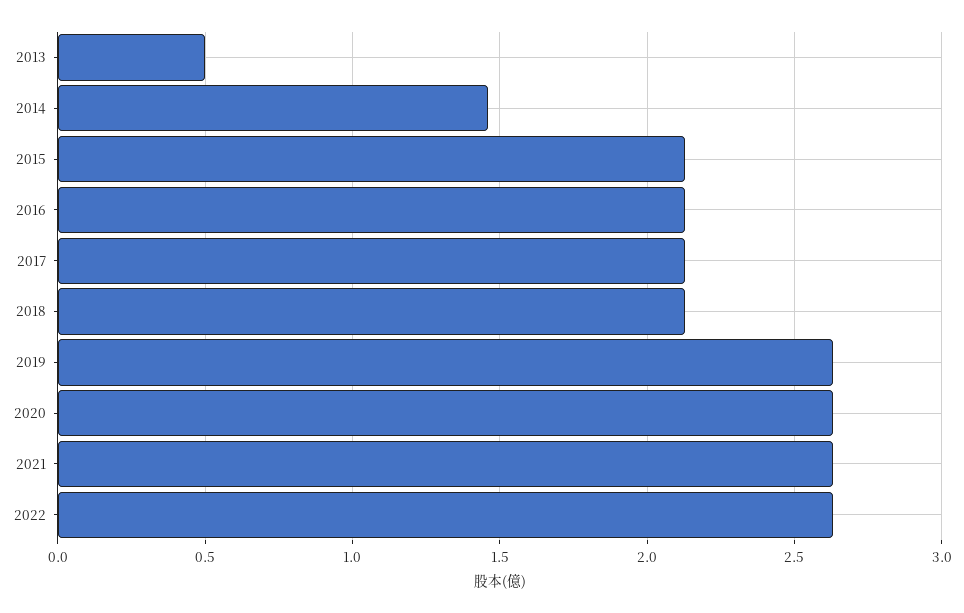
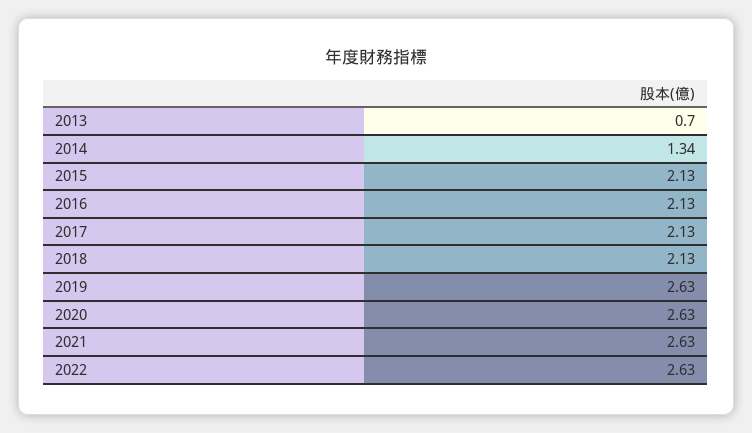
  {
-   "2013": 0.5,
+   "2013": 0.7,
-   "2014": 1.45,
+   "2014": 1.34,
    "2015": 2.13,
    "2016": 2.13,
    "2017": 2.13,
    "2018": 2.13,
    "2019": 2.63,
    "2020": 2.63,
    "2021": 2.63,
    "2022": 2.63
  }

